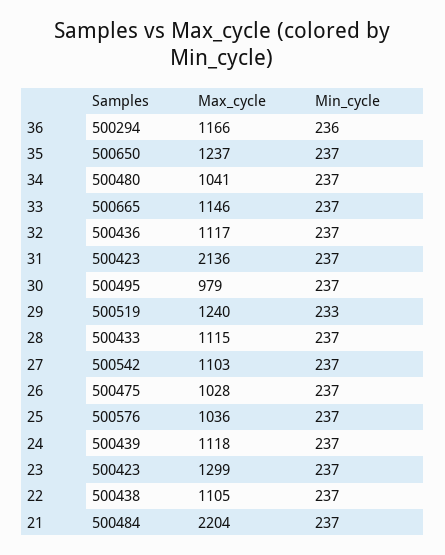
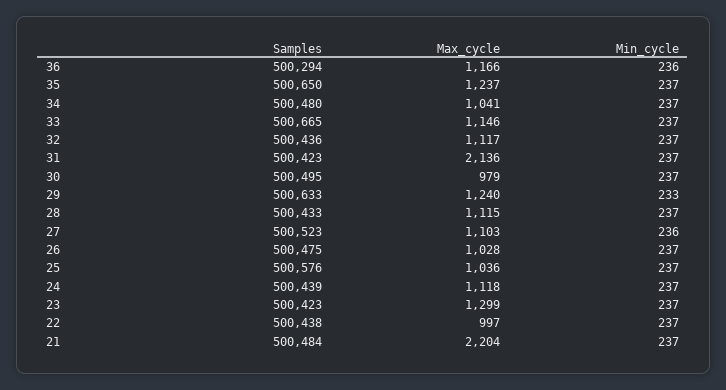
  {
    "Samples": {
      "36": 500294,
      "35": 500650,
      "34": 500480,
      "33": 500665,
      "32": 500436,
      "31": 500423,
      "30": 500495,
-     "29": 500519,
+     "29": 500633,
      "28": 500433,
-     "27": 500542,
+     "27": 500523,
      "26": 500475,
      "25": 500576,
      "24": 500439,
      "23": 500423,
      "22": 500438,
      "21": 500484
    },
    "Max_cycle": {
      "36": 1166,
      "35": 1237,
      "34": 1041,
      "33": 1146,
      "32": 1117,
      "31": 2136,
      "30": 979,
      "29": 1240,
      "28": 1115,
      "27": 1103,
      "26": 1028,
      "25": 1036,
      "24": 1118,
      "23": 1299,
-     "22": 1105,
+     "22": 997,
      "21": 2204
    },
    "Min_cycle": {
      "36": 236,
      "35": 237,
      "34": 237,
      "33": 237,
      "32": 237,
      "31": 237,
      "30": 237,
      "29": 233,
      "28": 237,
-     "27": 237,
+     "27": 236,
      "26": 237,
      "25": 237,
      "24": 237,
      "23": 237,
      "22": 237,
      "21": 237
    }
  }

